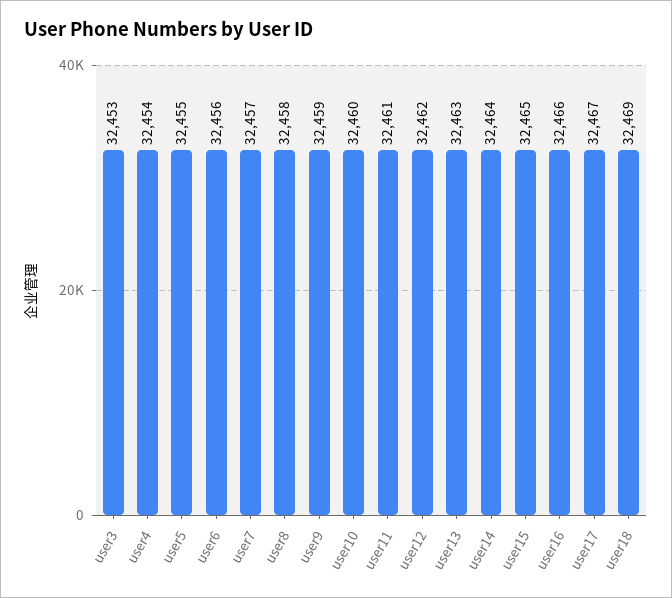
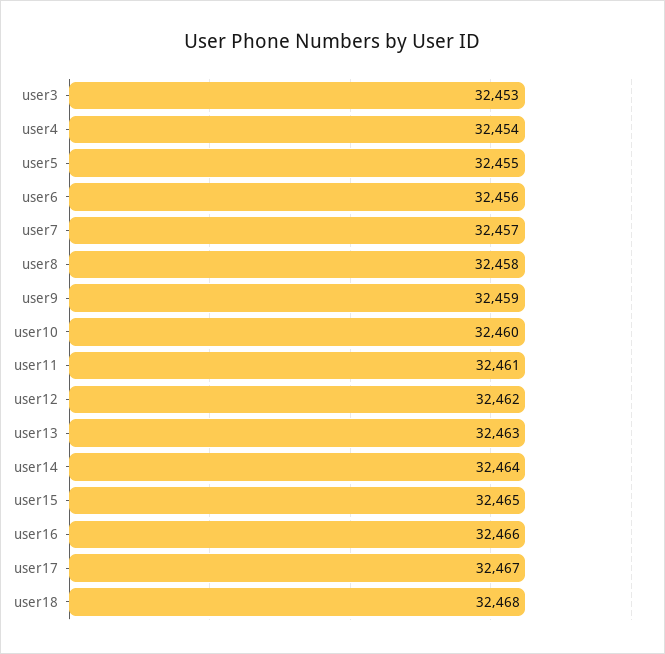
  {
    "user3": 32453,
    "user4": 32454,
    "user5": 32455,
    "user6": 32456,
    "user7": 32457,
    "user8": 32458,
    "user9": 32459,
    "user10": 32460,
    "user11": 32461,
    "user12": 32462,
    "user13": 32463,
    "user14": 32464,
    "user15": 32465,
    "user16": 32466,
    "user17": 32467,
-   "user18": 32469
+   "user18": 32468
  }

